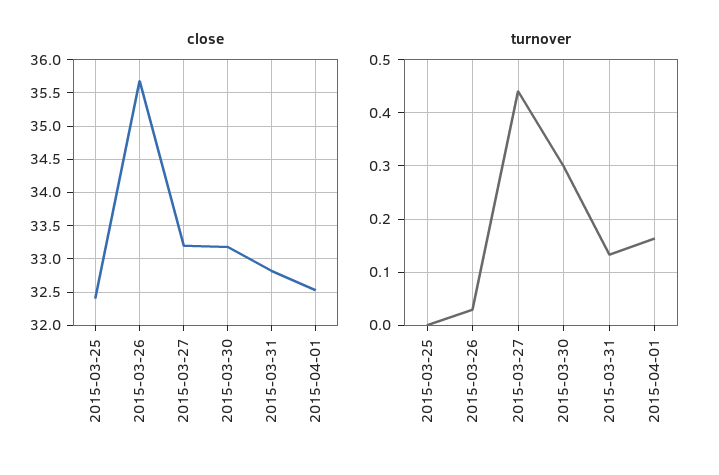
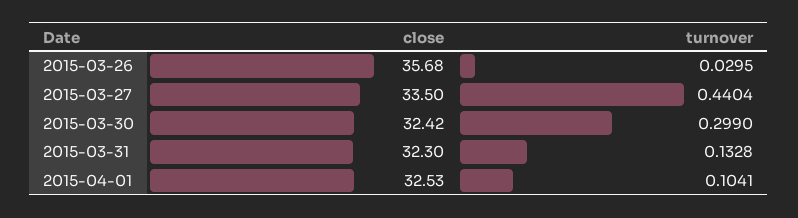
  {
    "close": {
-     "2015-03-25": 32.4,
      "2015-03-26": 35.68,
-     "2015-03-27": 33.2,
+     "2015-03-27": 33.5,
-     "2015-03-30": 33.2,
+     "2015-03-30": 32.42,
-     "2015-03-31": 32.8,
+     "2015-03-31": 32.3,
      "2015-04-01": 32.53
    },
    "turnover": {
-     "2015-03-25": 0,
      "2015-03-26": 0.0295,
      "2015-03-27": 0.4404,
      "2015-03-30": 0.299,
      "2015-03-31": 0.1328,
-     "2015-04-01": 0.16
+     "2015-04-01": 0.1041
    }
  }

